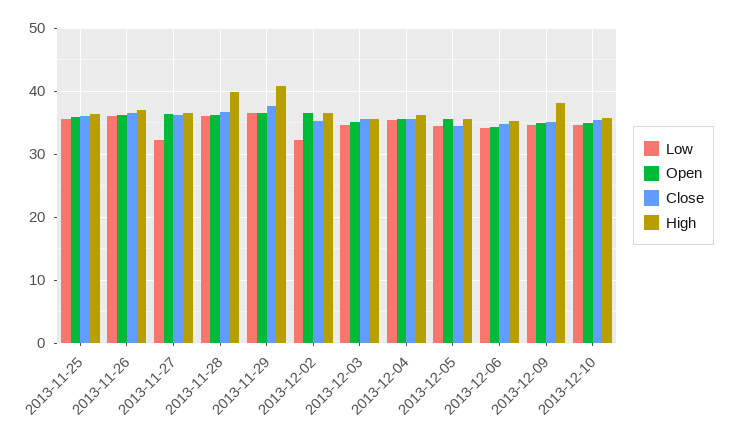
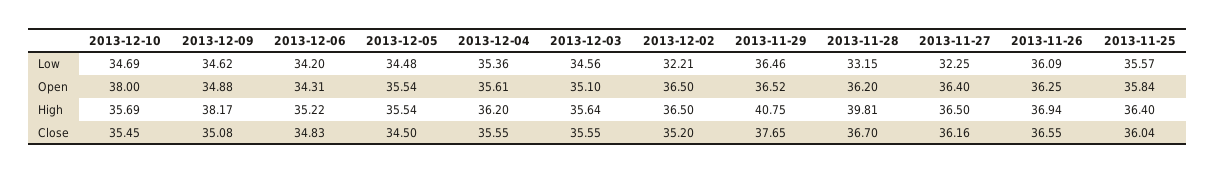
  {
    "Low": {
      "2013-11-25": 35.57,
      "2013-11-26": 36.09,
      "2013-11-27": 32.25,
-     "2013-11-28": 36,
+     "2013-11-28": 33.15,
      "2013-11-29": 36.46,
      "2013-12-02": 32.21,
      "2013-12-03": 34.56,
      "2013-12-04": 35.36,
      "2013-12-05": 34.48,
      "2013-12-06": 34.2,
      "2013-12-09": 34.62,
      "2013-12-10": 34.69
    },
    "Open": {
      "2013-11-25": 35.84,
      "2013-11-26": 36.25,
      "2013-11-27": 36.4,
      "2013-11-28": 36.2,
      "2013-11-29": 36.52,
      "2013-12-02": 36.5,
      "2013-12-03": 35.1,
      "2013-12-04": 35.61,
      "2013-12-05": 35.54,
      "2013-12-06": 34.31,
      "2013-12-09": 34.88,
-     "2013-12-10": 35
+     "2013-12-10": 38
    },
    "Close": {
      "2013-11-25": 36.04,
      "2013-11-26": 36.55,
      "2013-11-27": 36.16,
      "2013-11-28": 36.7,
      "2013-11-29": 37.65,
      "2013-12-02": 35.2,
      "2013-12-03": 35.55,
      "2013-12-04": 35.55,
      "2013-12-05": 34.5,
      "2013-12-06": 34.83,
      "2013-12-09": 35.08,
      "2013-12-10": 35.45
    },
    "High": {
      "2013-11-25": 36.4,
      "2013-11-26": 36.94,
      "2013-11-27": 36.5,
      "2013-11-28": 39.81,
      "2013-11-29": 40.75,
      "2013-12-02": 36.5,
      "2013-12-03": 35.64,
      "2013-12-04": 36.2,
      "2013-12-05": 35.54,
      "2013-12-06": 35.22,
      "2013-12-09": 38.17,
      "2013-12-10": 35.69
    }
  }

